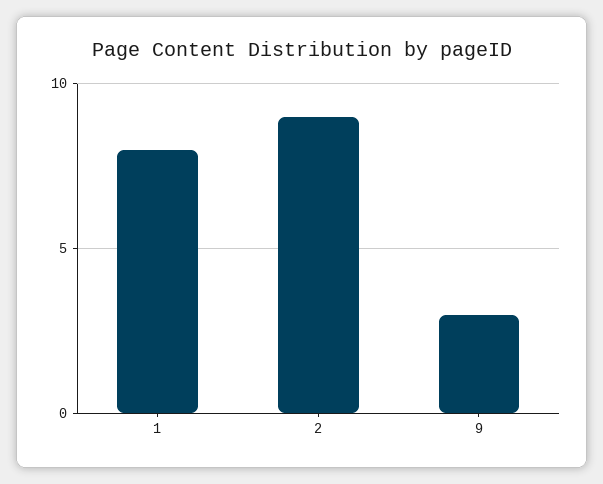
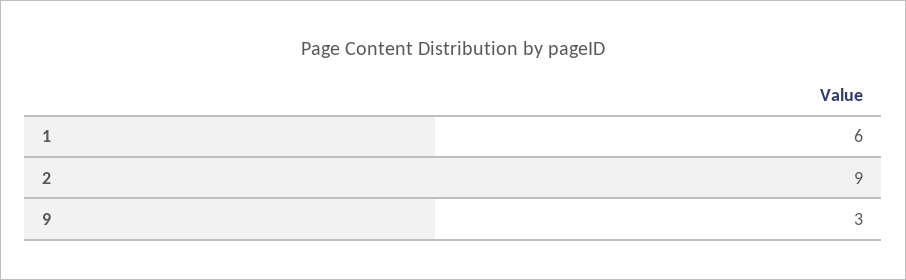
  {
-   "1": 8,
+   "1": 6,
    "2": 9,
    "9": 3
  }

